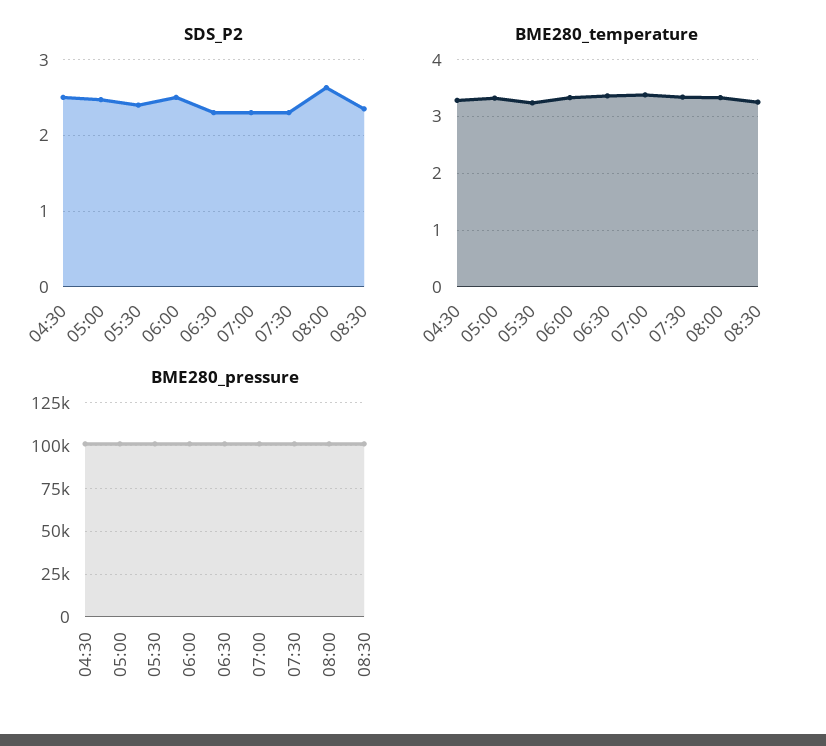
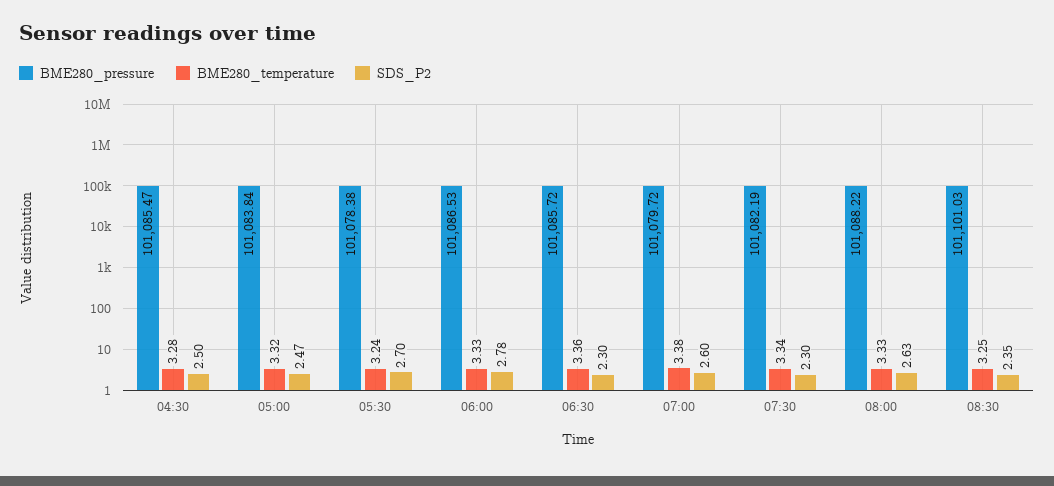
  {
    "SDS_P2": {
      "04:30": 2.5,
      "05:00": 2.47,
-     "05:30": 2.4,
+     "05:30": 2.7,
-     "06:00": 2.5,
+     "06:00": 2.78,
      "06:30": 2.3,
-     "07:00": 2.3,
+     "07:00": 2.6,
      "07:30": 2.3,
      "08:00": 2.63,
      "08:30": 2.35
    },
    "BME280_temperature": {
      "04:30": 3.28,
      "05:00": 3.32,
      "05:30": 3.24,
      "06:00": 3.33,
      "06:30": 3.36,
      "07:00": 3.38,
      "07:30": 3.34,
      "08:00": 3.33,
      "08:30": 3.25
    },
    "BME280_pressure": {
      "04:30": 101085.47,
      "05:00": 101083.84,
      "05:30": 101078.38,
      "06:00": 101086.53,
      "06:30": 101085.72,
      "07:00": 101079.72,
      "07:30": 101082.19,
      "08:00": 101088.22,
      "08:30": 101101.03
    }
  }

